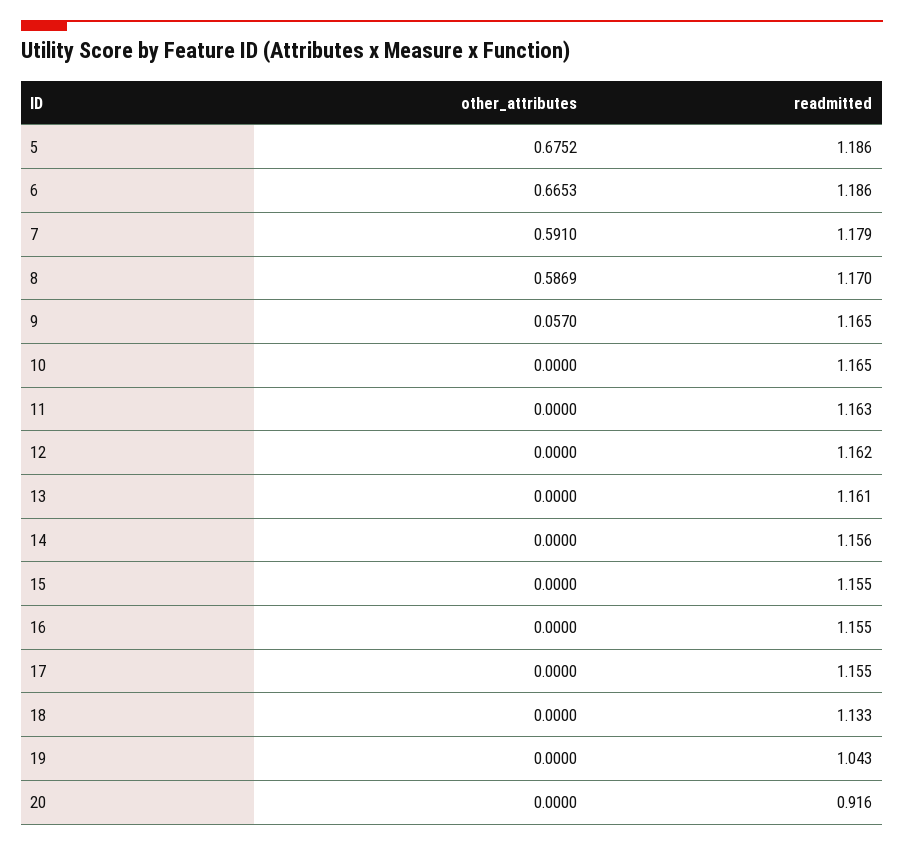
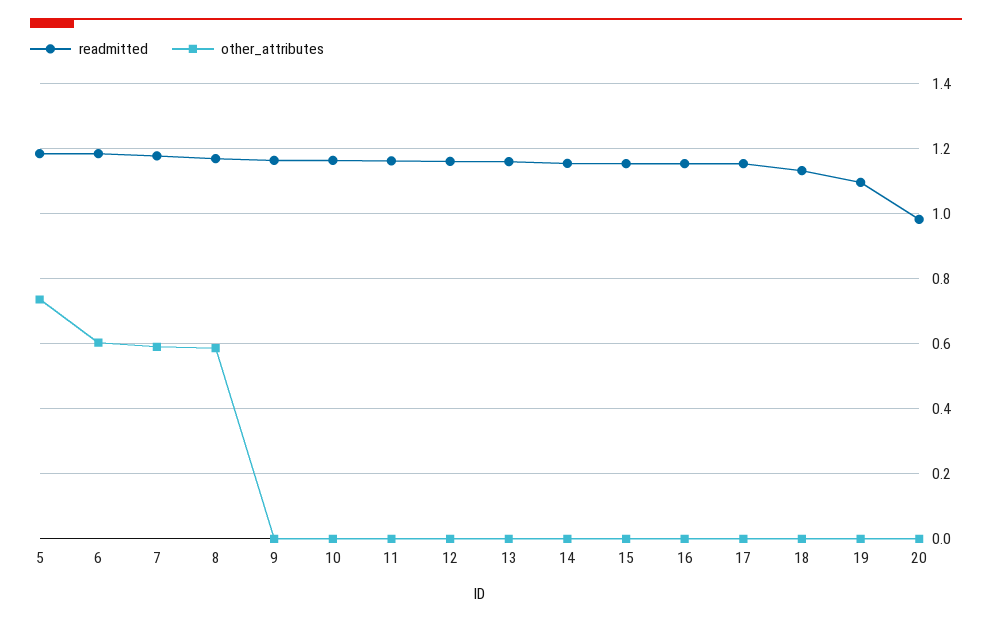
  {
    "other_attributes": {
-     "5": 0.6752,
+     "5": 0.74,
-     "6": 0.6653,
+     "6": 0.6,
      "7": 0.591,
      "8": 0.5869,
-     "9": 0.057,
+     "9": 0,
      "10": 0,
      "11": 0,
      "12": 0,
      "13": 0,
      "14": 0,
      "15": 0,
      "16": 0,
      "17": 0,
      "18": 0,
      "19": 0,
      "20": 0
    },
    "readmitted": {
      "5": 1.186,
      "6": 1.186,
      "7": 1.179,
      "8": 1.17,
      "9": 1.165,
      "10": 1.165,
      "11": 1.163,
      "12": 1.162,
      "13": 1.161,
      "14": 1.156,
      "15": 1.155,
      "16": 1.155,
      "17": 1.155,
      "18": 1.133,
-     "19": 1.043,
+     "19": 1.1,
-     "20": 0.916
+     "20": 0.98
    }
  }

